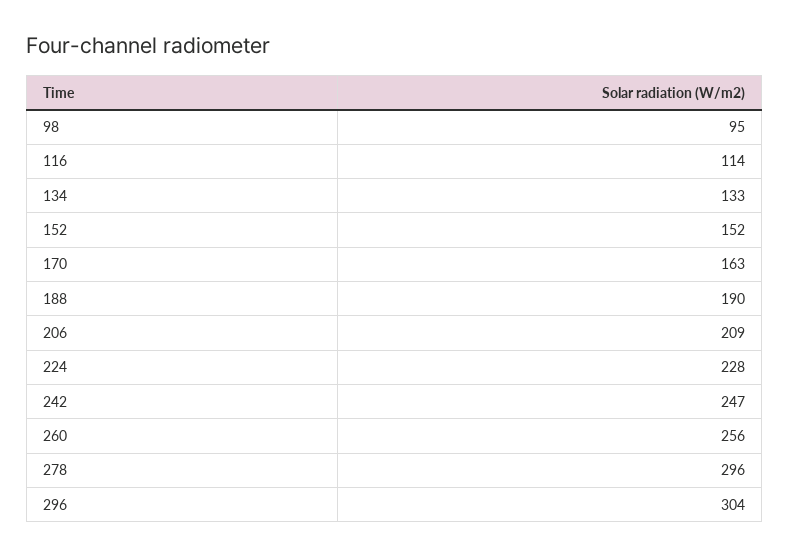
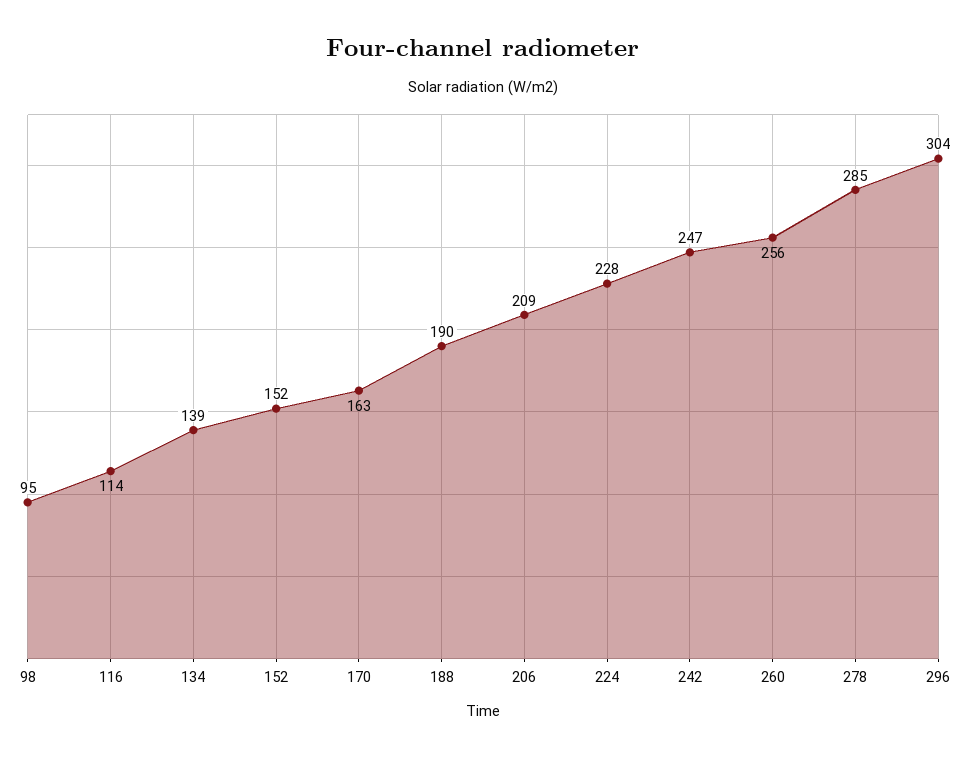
  {
    "98": 95,
    "116": 114,
-   "134": 133,
+   "134": 139,
    "152": 152,
    "170": 163,
    "188": 190,
    "206": 209,
    "224": 228,
    "242": 247,
    "260": 256,
-   "278": 296,
+   "278": 285,
    "296": 304
  }

